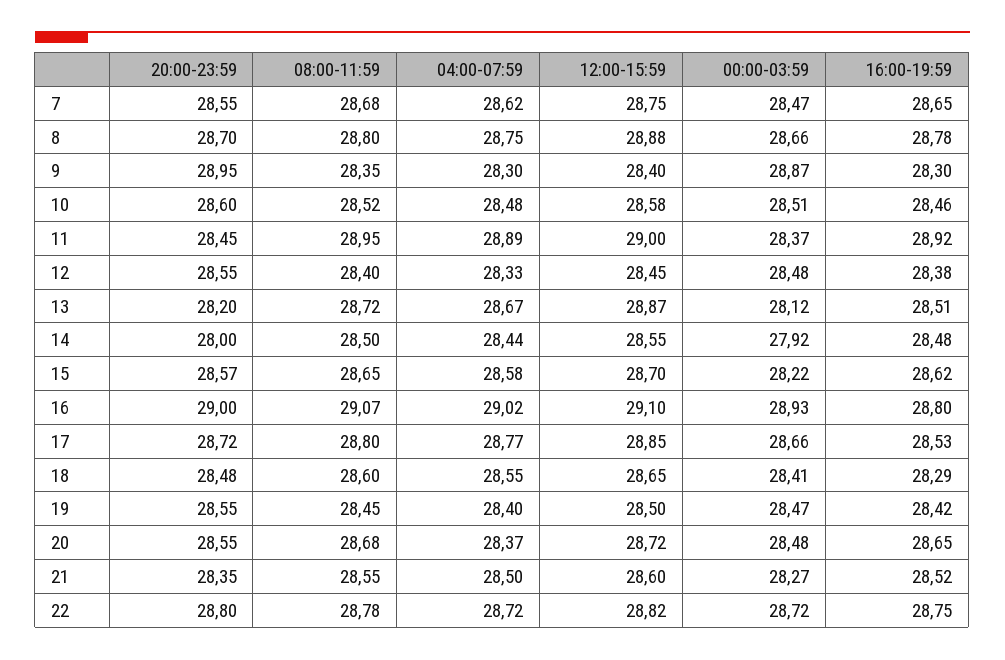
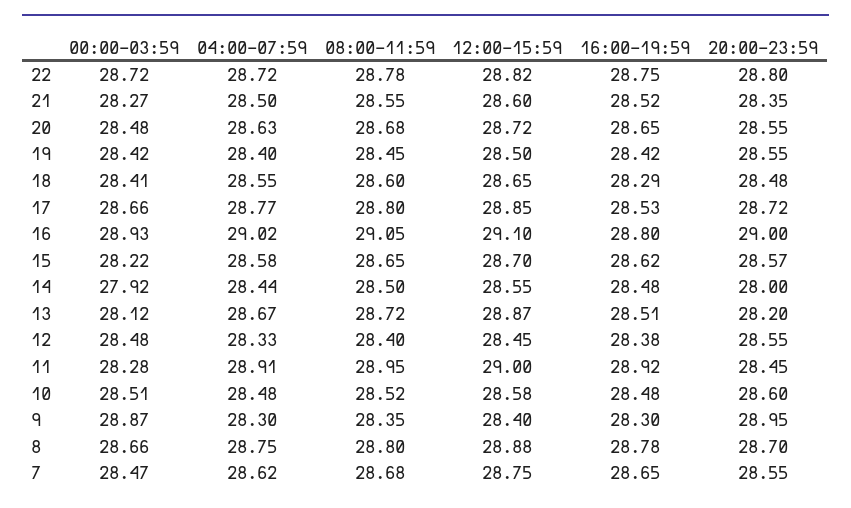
  {
    "20:00-23:59": {
      "7": 28.55,
      "8": 28.7,
      "9": 28.95,
      "10": 28.6,
      "11": 28.45,
      "12": 28.55,
      "13": 28.2,
      "14": 28,
      "15": 28.57,
      "16": 29,
      "17": 28.72,
      "18": 28.48,
      "19": 28.55,
      "20": 28.55,
      "21": 28.35,
      "22": 28.8
    },
    "08:00-11:59": {
      "7": 28.68,
      "8": 28.8,
      "9": 28.35,
      "10": 28.52,
      "11": 28.95,
      "12": 28.4,
      "13": 28.72,
      "14": 28.5,
      "15": 28.65,
-     "16": 29.07,
+     "16": 29.05,
      "17": 28.8,
      "18": 28.6,
      "19": 28.45,
      "20": 28.68,
      "21": 28.55,
      "22": 28.78
    },
    "04:00-07:59": {
      "7": 28.62,
      "8": 28.75,
      "9": 28.3,
      "10": 28.48,
-     "11": 28.89,
+     "11": 28.91,
      "12": 28.33,
      "13": 28.67,
      "14": 28.44,
      "15": 28.58,
      "16": 29.02,
      "17": 28.77,
      "18": 28.55,
      "19": 28.4,
-     "20": 28.37,
+     "20": 28.63,
      "21": 28.5,
      "22": 28.72
    },
    "12:00-15:59": {
      "7": 28.75,
      "8": 28.88,
      "9": 28.4,
      "10": 28.58,
      "11": 29,
      "12": 28.45,
      "13": 28.87,
      "14": 28.55,
      "15": 28.7,
      "16": 29.1,
      "17": 28.85,
      "18": 28.65,
      "19": 28.5,
      "20": 28.72,
      "21": 28.6,
      "22": 28.82
    },
    "00:00-03:59": {
      "7": 28.47,
      "8": 28.66,
      "9": 28.87,
      "10": 28.51,
-     "11": 28.37,
+     "11": 28.28,
      "12": 28.48,
      "13": 28.12,
      "14": 27.92,
      "15": 28.22,
      "16": 28.93,
      "17": 28.66,
      "18": 28.41,
-     "19": 28.47,
+     "19": 28.42,
      "20": 28.48,
      "21": 28.27,
      "22": 28.72
    },
    "16:00-19:59": {
      "7": 28.65,
      "8": 28.78,
      "9": 28.3,
-     "10": 28.46,
+     "10": 28.48,
      "11": 28.92,
      "12": 28.38,
      "13": 28.51,
      "14": 28.48,
      "15": 28.62,
      "16": 28.8,
      "17": 28.53,
      "18": 28.29,
      "19": 28.42,
      "20": 28.65,
      "21": 28.52,
      "22": 28.75
    }
  }

